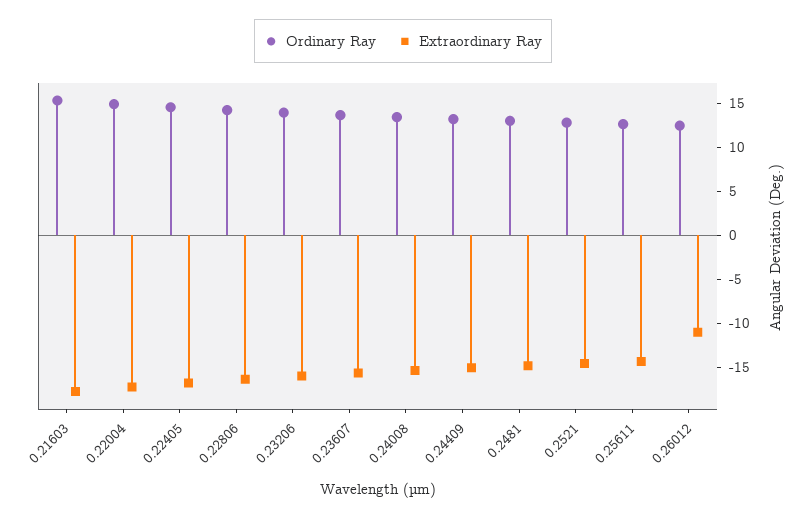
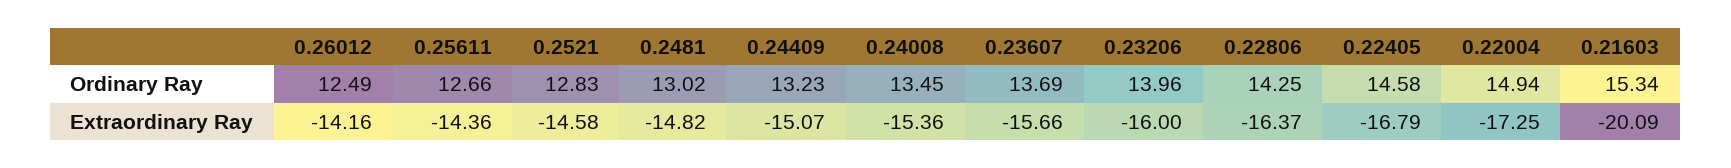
  {
    "Ordinary Ray": {
      "0.21603": 15.34,
      "0.22004": 14.94,
      "0.22405": 14.58,
      "0.22806": 14.25,
      "0.23206": 13.96,
      "0.23607": 13.69,
      "0.24008": 13.45,
      "0.24409": 13.23,
      "0.2481": 13.02,
      "0.2521": 12.83,
      "0.25611": 12.66,
      "0.26012": 12.49
    },
    "Extraordinary Ray": {
-     "0.21603": -18,
+     "0.21603": -20.09,
      "0.22004": -17.25,
      "0.22405": -16.79,
      "0.22806": -16.37,
      "0.23206": -16,
      "0.23607": -15.66,
      "0.24008": -15.36,
      "0.24409": -15.07,
      "0.2481": -14.82,
      "0.2521": -14.58,
      "0.25611": -14.36,
-     "0.26012": -11
+     "0.26012": -14.16
    }
  }

